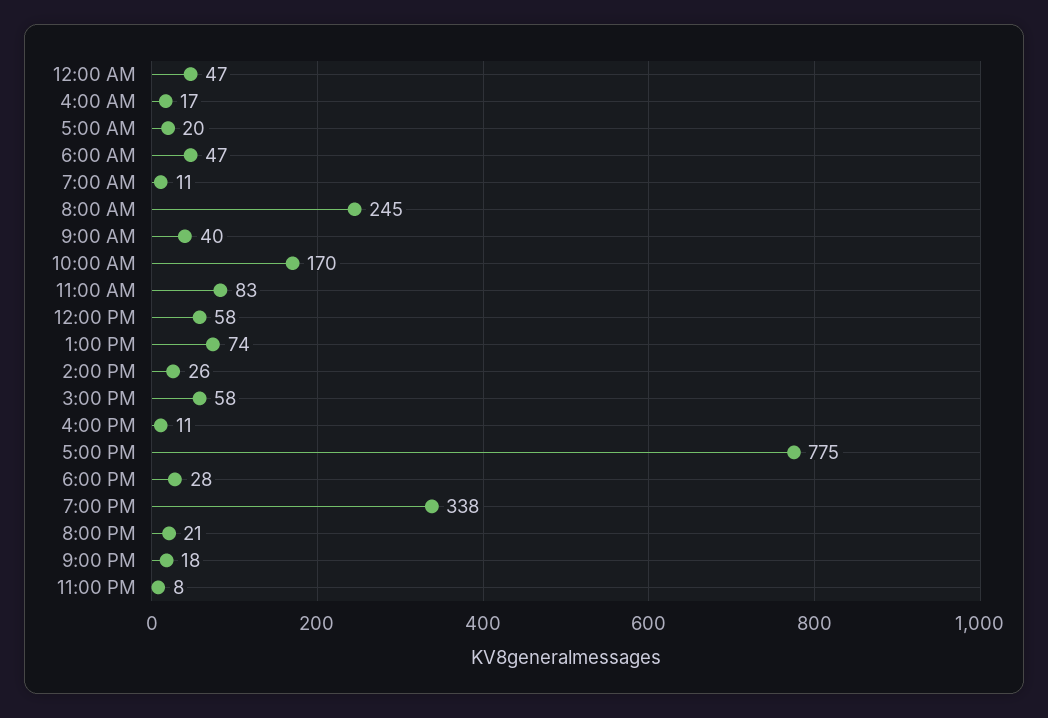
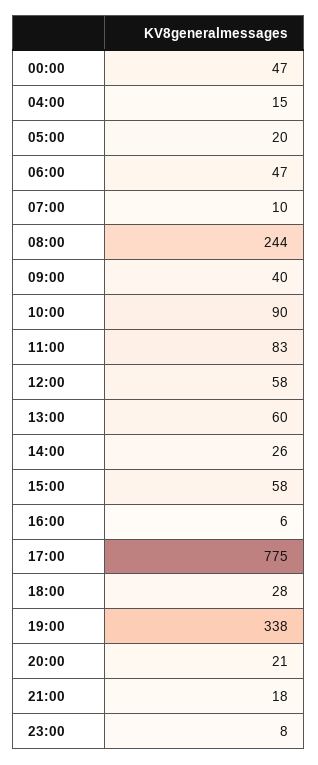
  {
    "12:00 AM": 47,
-   "4:00 AM": 17,
+   "4:00 AM": 15,
    "5:00 AM": 20,
    "6:00 AM": 47,
-   "7:00 AM": 11,
+   "7:00 AM": 10,
-   "8:00 AM": 245,
+   "8:00 AM": 244,
    "9:00 AM": 40,
-   "10:00 AM": 170,
+   "10:00 AM": 90,
    "11:00 AM": 83,
    "12:00 PM": 58,
-   "1:00 PM": 74,
+   "1:00 PM": 60,
    "2:00 PM": 26,
    "3:00 PM": 58,
-   "4:00 PM": 11,
+   "4:00 PM": 6,
    "5:00 PM": 775,
    "6:00 PM": 28,
    "7:00 PM": 338,
    "8:00 PM": 21,
    "9:00 PM": 18,
    "11:00 PM": 8
  }

